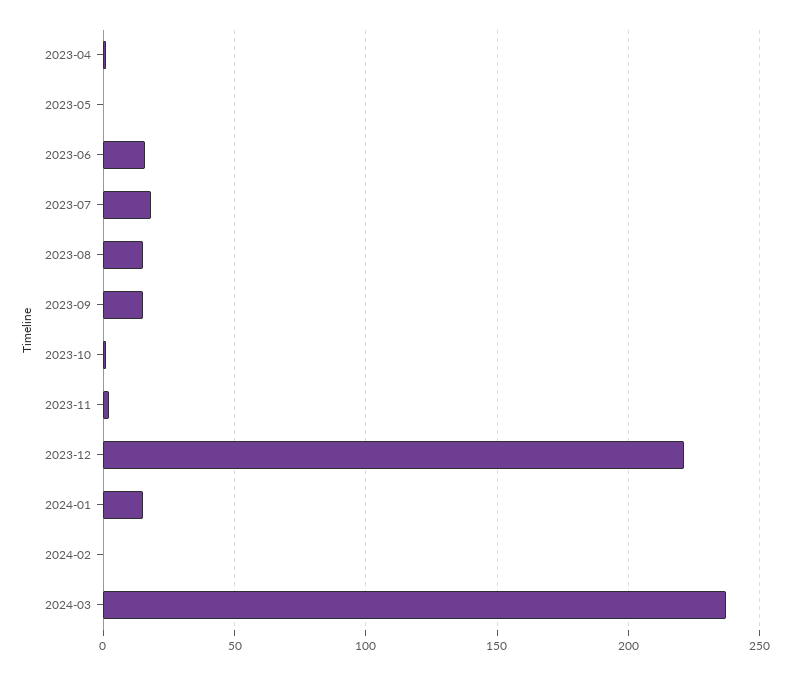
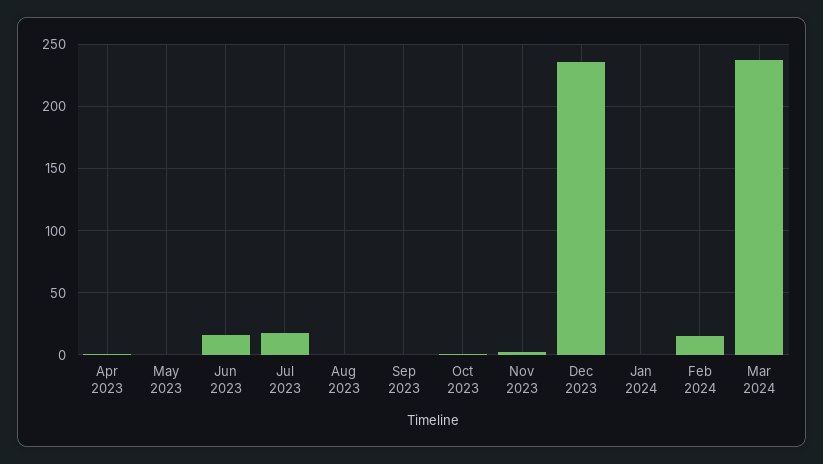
  {
    "2023-04": 0,
    "2023-05": 0,
    "2023-06": 15,
    "2023-07": 20,
-   "2023-08": 15,
+   "2023-08": 0,
-   "2023-09": 15,
+   "2023-09": 0,
    "2023-10": 0,
    "2023-11": 0,
-   "2023-12": 220,
+   "2023-12": 235,
-   "2024-01": 15,
+   "2024-01": 0,
-   "2024-02": 0,
+   "2024-02": 15,
    "2024-03": 235
  }

